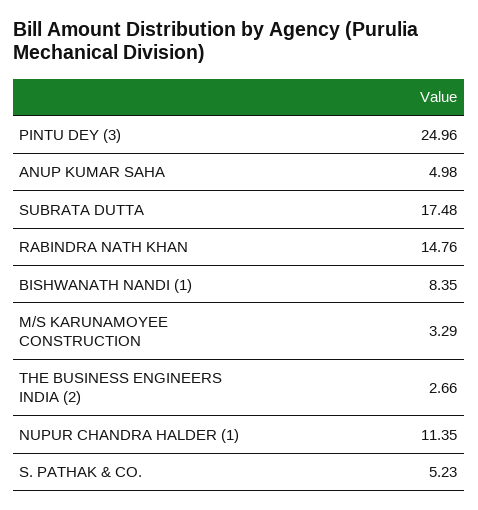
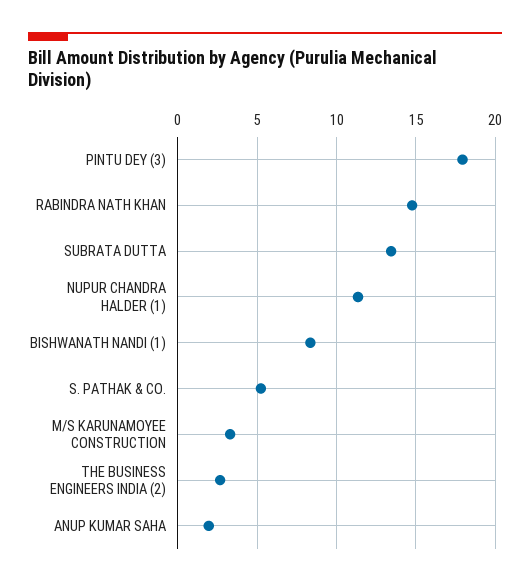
  {
-   "PINTU DEY (3)": 24.96,
+   "PINTU DEY (3)": 18,
-   "ANUP KUMAR SAHA": 4.98,
+   "ANUP KUMAR SAHA": 2,
-   "SUBRATA DUTTA": 17.48,
+   "SUBRATA DUTTA": 13.5,
    "RABINDRA NATH KHAN": 14.76,
    "BISHWANATH NANDI (1)": 8.35,
    "M/S KARUNAMOYEE CONSTRUCTION": 3.29,
    "THE BUSINESS ENGINEERS INDIA (2)": 2.66,
    "NUPUR CHANDRA HALDER (1)": 11.35,
    "S. PATHAK & CO.": 5.23
  }

